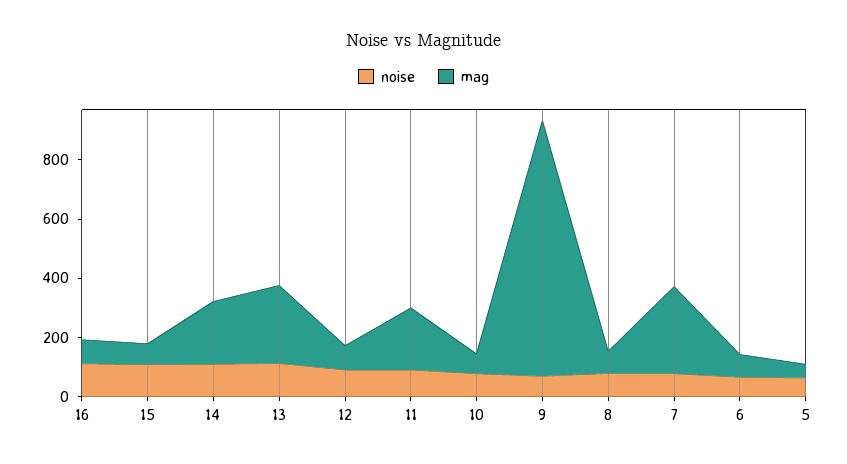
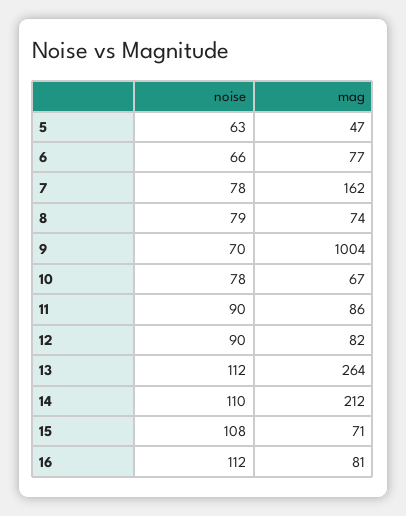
  {
    "noise": {
      "16": 112,
      "15": 108,
      "14": 110,
      "13": 112,
      "12": 90,
      "11": 90,
      "10": 78,
      "9": 70,
      "8": 79,
      "7": 78,
      "6": 66,
      "5": 63
    },
    "mag": {
      "16": 81,
      "15": 71,
      "14": 212,
      "13": 264,
      "12": 82,
-     "11": 200,
+     "11": 86,
      "10": 67,
-     "9": 850,
+     "9": 1004,
      "8": 74,
-     "7": 300,
+     "7": 162,
      "6": 77,
      "5": 47
    }
  }

